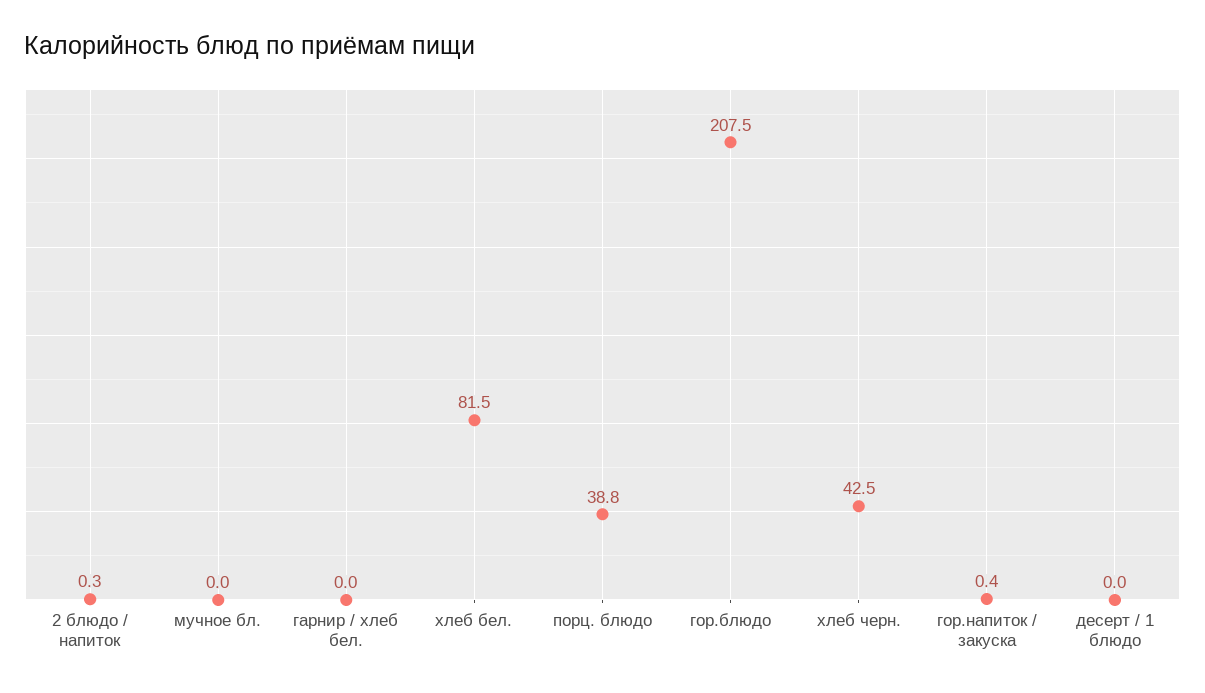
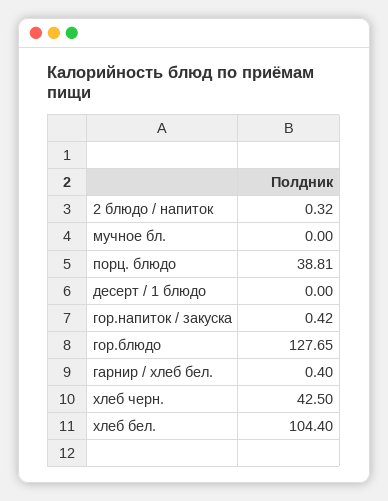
  {
    "2 блюдо / напиток": 0.32,
    "мучное бл.": 0,
-   "гарнир / хлеб бел.": 0,
+   "гарнир / хлеб бел.": 0.4,
-   "хлеб бел.": 81.5,
+   "хлеб бел.": 104.4,
    "порц. блюдо": 38.81,
-   "гор.блюдо": 207.5,
+   "гор.блюдо": 127.65,
    "хлеб черн.": 42.5,
    "гор.напиток / закуска": 0.42,
    "десерт / 1 блюдо": 0
  }

